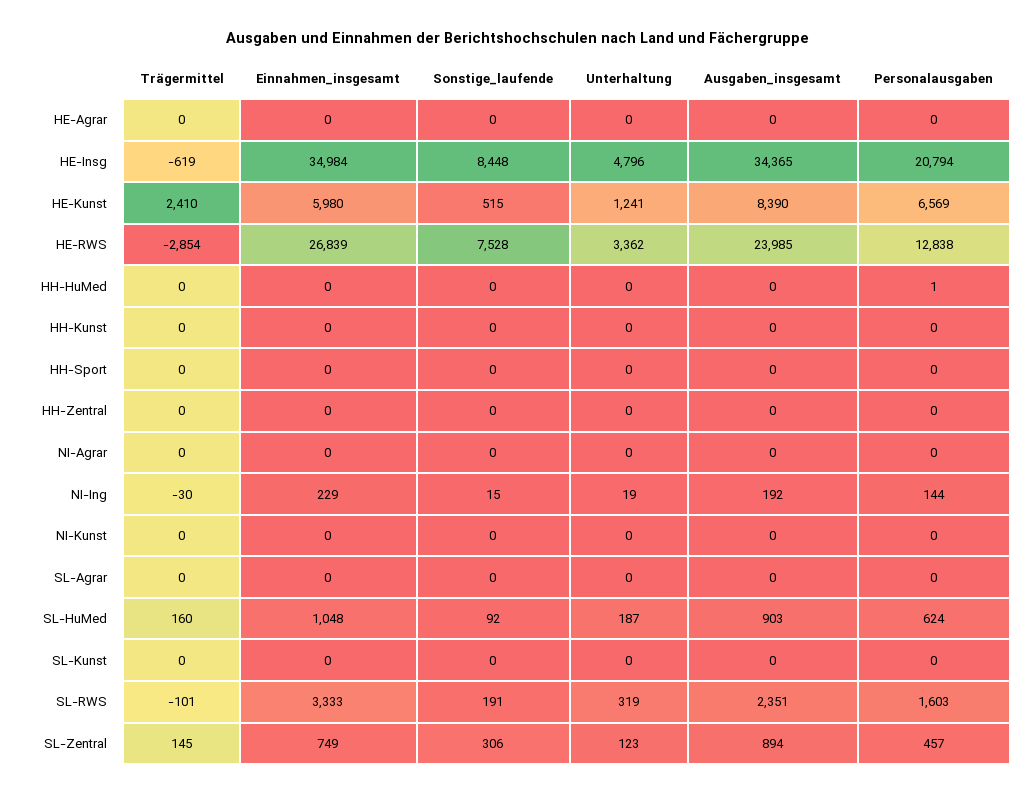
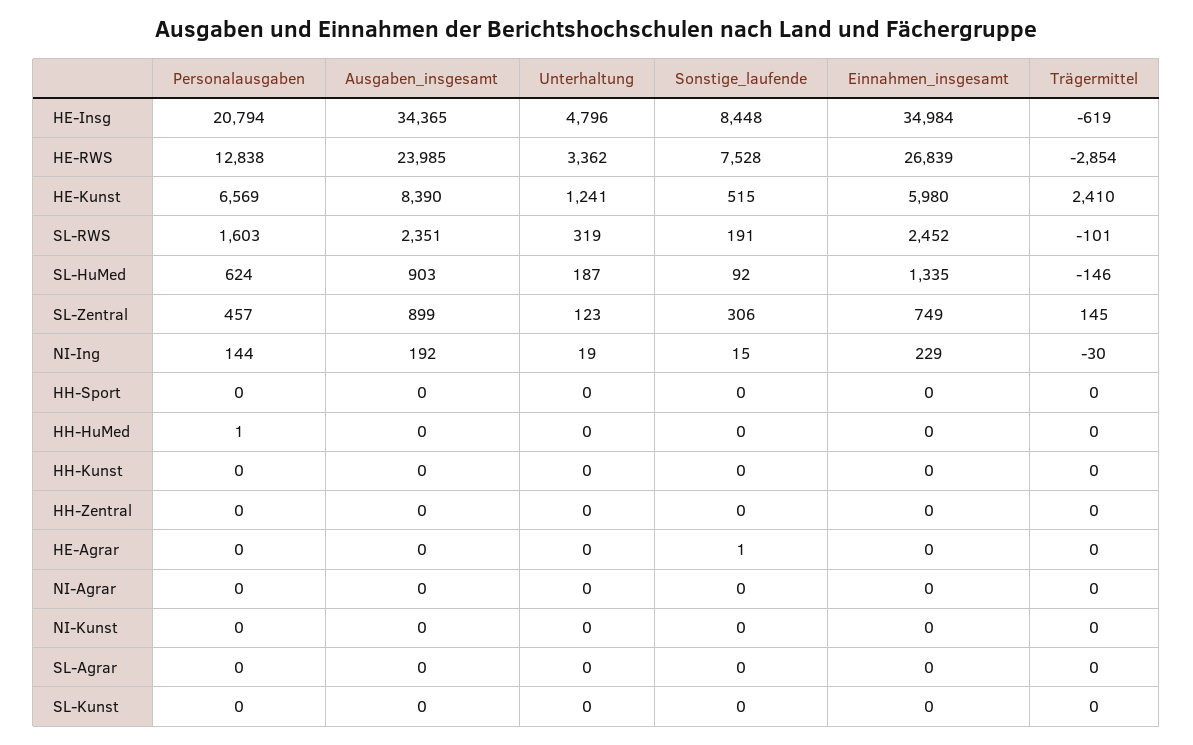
  {
    "Trägermittel": {
      "HE-Agrar": 0,
      "HE-Insg": -619,
      "HE-Kunst": 2410,
      "HE-RWS": -2854,
      "HH-HuMed": 0,
      "HH-Kunst": 0,
      "HH-Sport": 0,
      "HH-Zentral": 0,
      "NI-Agrar": 0,
      "NI-Ing": -30,
      "NI-Kunst": 0,
      "SL-Agrar": 0,
-     "SL-HuMed": 160,
+     "SL-HuMed": -146,
      "SL-Kunst": 0,
      "SL-RWS": -101,
      "SL-Zentral": 145
    },
    "Einnahmen_insgesamt": {
      "HE-Agrar": 0,
      "HE-Insg": 34984,
      "HE-Kunst": 5980,
      "HE-RWS": 26839,
      "HH-HuMed": 0,
      "HH-Kunst": 0,
      "HH-Sport": 0,
      "HH-Zentral": 0,
      "NI-Agrar": 0,
      "NI-Ing": 229,
      "NI-Kunst": 0,
      "SL-Agrar": 0,
-     "SL-HuMed": 1048,
+     "SL-HuMed": 1335,
      "SL-Kunst": 0,
-     "SL-RWS": 3333,
+     "SL-RWS": 2452,
      "SL-Zentral": 749
    },
    "Sonstige_laufende": {
-     "HE-Agrar": 0,
+     "HE-Agrar": 1,
      "HE-Insg": 8448,
      "HE-Kunst": 515,
      "HE-RWS": 7528,
      "HH-HuMed": 0,
      "HH-Kunst": 0,
      "HH-Sport": 0,
      "HH-Zentral": 0,
      "NI-Agrar": 0,
      "NI-Ing": 15,
      "NI-Kunst": 0,
      "SL-Agrar": 0,
      "SL-HuMed": 92,
      "SL-Kunst": 0,
      "SL-RWS": 191,
      "SL-Zentral": 306
    },
    "Unterhaltung": {
      "HE-Agrar": 0,
      "HE-Insg": 4796,
      "HE-Kunst": 1241,
      "HE-RWS": 3362,
      "HH-HuMed": 0,
      "HH-Kunst": 0,
      "HH-Sport": 0,
      "HH-Zentral": 0,
      "NI-Agrar": 0,
      "NI-Ing": 19,
      "NI-Kunst": 0,
      "SL-Agrar": 0,
      "SL-HuMed": 187,
      "SL-Kunst": 0,
      "SL-RWS": 319,
      "SL-Zentral": 123
    },
    "Ausgaben_insgesamt": {
      "HE-Agrar": 0,
      "HE-Insg": 34365,
      "HE-Kunst": 8390,
      "HE-RWS": 23985,
      "HH-HuMed": 0,
      "HH-Kunst": 0,
      "HH-Sport": 0,
      "HH-Zentral": 0,
      "NI-Agrar": 0,
      "NI-Ing": 192,
      "NI-Kunst": 0,
      "SL-Agrar": 0,
      "SL-HuMed": 903,
      "SL-Kunst": 0,
      "SL-RWS": 2351,
-     "SL-Zentral": 894
+     "SL-Zentral": 899
    },
    "Personalausgaben": {
      "HE-Agrar": 0,
      "HE-Insg": 20794,
      "HE-Kunst": 6569,
      "HE-RWS": 12838,
      "HH-HuMed": 1,
      "HH-Kunst": 0,
      "HH-Sport": 0,
      "HH-Zentral": 0,
      "NI-Agrar": 0,
      "NI-Ing": 144,
      "NI-Kunst": 0,
      "SL-Agrar": 0,
      "SL-HuMed": 624,
      "SL-Kunst": 0,
      "SL-RWS": 1603,
      "SL-Zentral": 457
    }
  }

